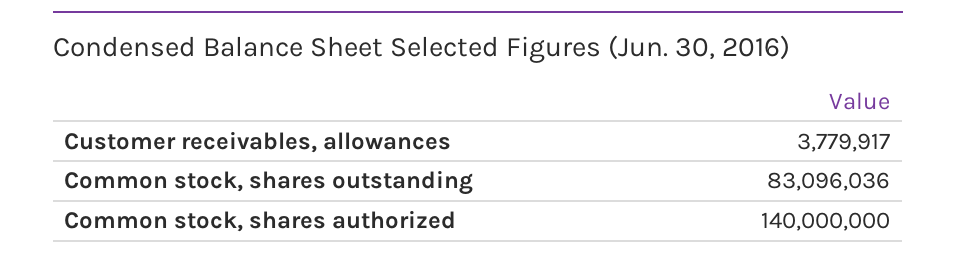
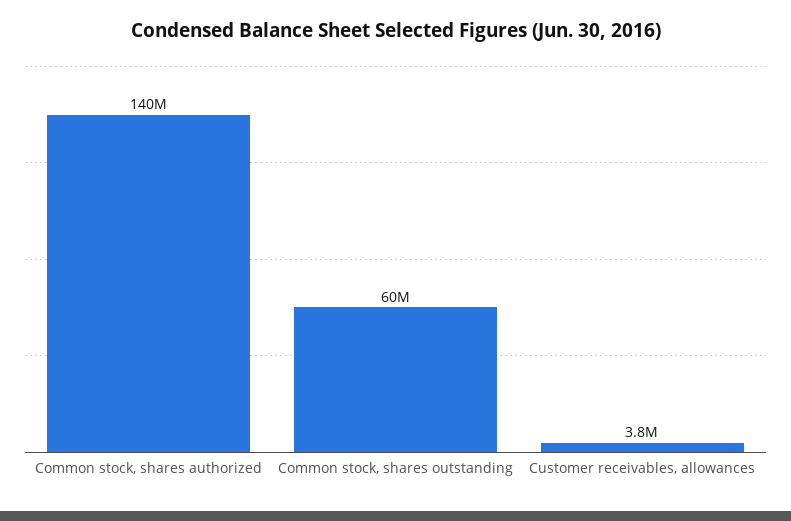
  {
    "Customer receivables, allowances": 3779917,
-   "Common stock, shares outstanding": 83096036,
+   "Common stock, shares outstanding": 60000000,
    "Common stock, shares authorized": 140000000
  }

